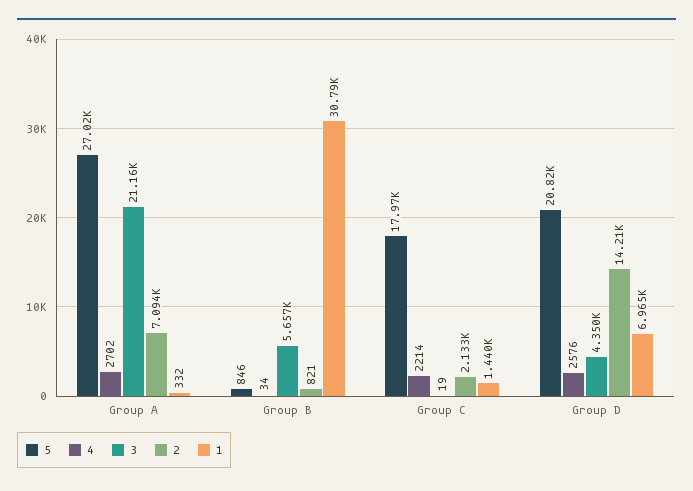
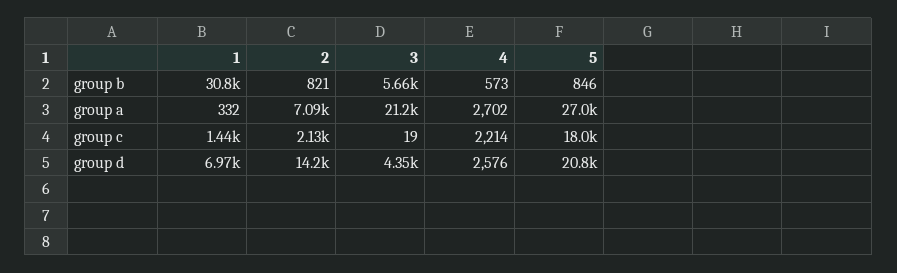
  {
    "5": {
      "Group A": 27020,
      "Group B": 846,
      "Group C": 17970,
      "Group D": 20820
    },
    "4": {
      "Group A": 2702,
-     "Group B": 34,
+     "Group B": 573,
      "Group C": 2214,
      "Group D": 2576
    },
    "3": {
      "Group A": 21160,
      "Group B": 5657,
      "Group C": 19,
      "Group D": 4350
    },
    "2": {
      "Group A": 7094,
      "Group B": 821,
      "Group C": 2133,
      "Group D": 14210
    },
    "1": {
      "Group A": 332,
      "Group B": 30790,
      "Group C": 1440,
      "Group D": 6965
    }
  }

